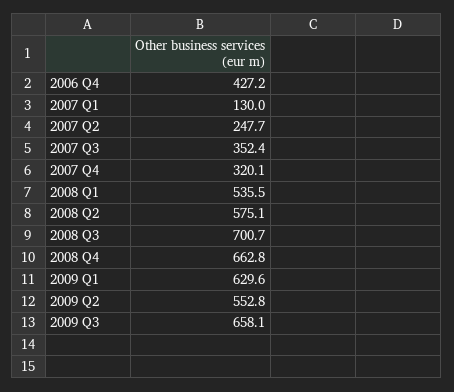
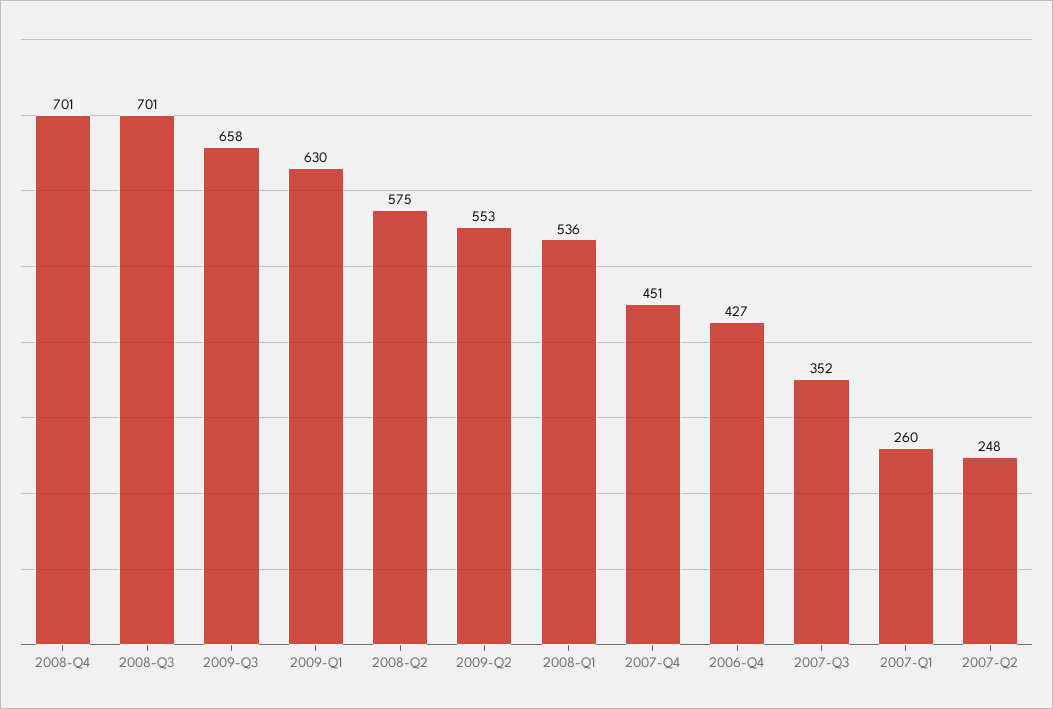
  {
    "2006 Q4": 427.2,
-   "2007 Q1": 130,
+   "2007 Q1": 260,
    "2007 Q2": 247.7,
    "2007 Q3": 352.4,
-   "2007 Q4": 320.1,
+   "2007 Q4": 451,
    "2008 Q1": 535.5,
    "2008 Q2": 575.1,
    "2008 Q3": 700.7,
-   "2008 Q4": 662.8,
+   "2008 Q4": 701,
    "2009 Q1": 629.6,
    "2009 Q2": 552.8,
    "2009 Q3": 658.1
  }

